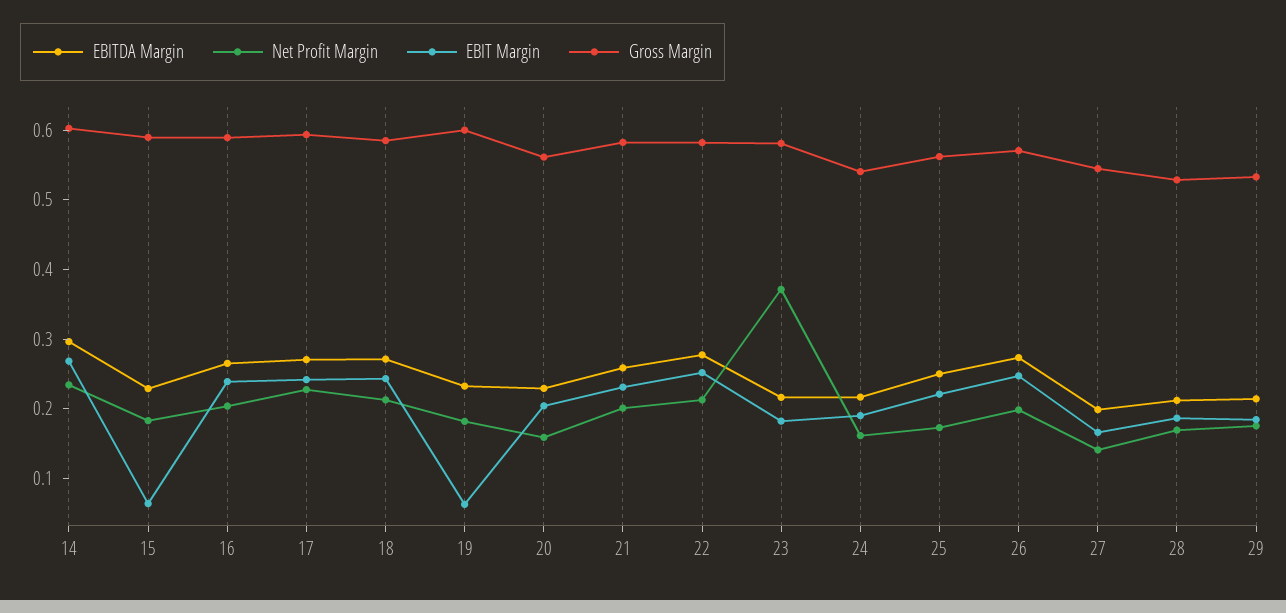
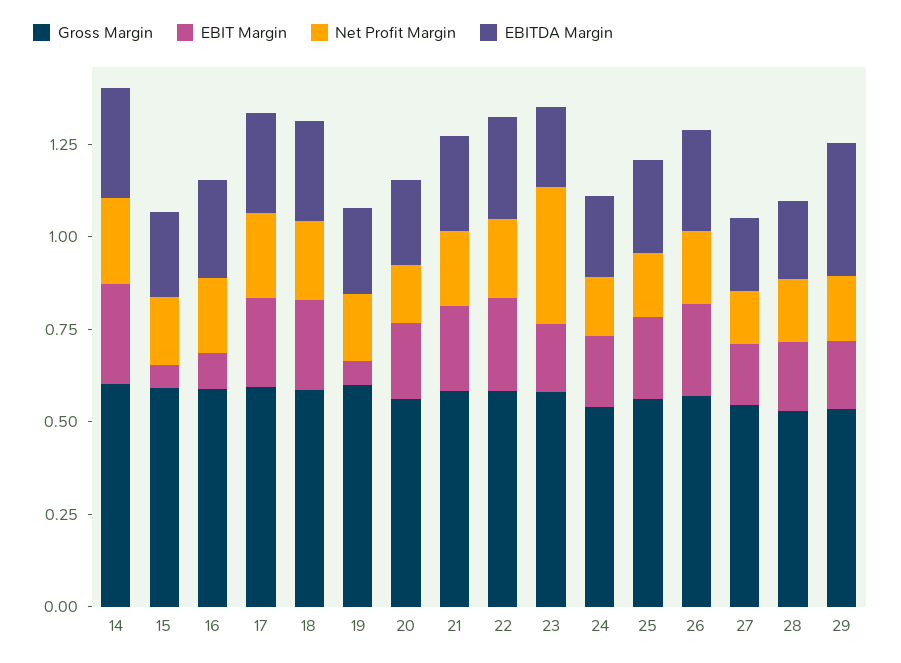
  {
    "EBITDA Margin": {
      "14": 0.3,
      "15": 0.22,
      "16": 0.26,
      "17": 0.28,
      "18": 0.28,
      "19": 0.24,
      "20": 0.22,
      "21": 0.26,
      "22": 0.28,
      "23": 0.22,
      "24": 0.22,
      "25": 0.26,
      "26": 0.28,
      "27": 0.2,
      "28": 0.22,
-     "29": 0.22
+     "29": 0.35
    },
    "Net Profit Margin": {
      "14": 0.24,
      "15": 0.18,
      "16": 0.2,
      "17": 0.22,
      "18": 0.22,
      "19": 0.18,
      "20": 0.16,
      "21": 0.2,
      "22": 0.22,
      "23": 0.38,
      "24": 0.16,
      "25": 0.18,
      "26": 0.2,
      "27": 0.14,
      "28": 0.16,
      "29": 0.18
    },
    "EBIT Margin": {
      "14": 0.26,
      "15": 0.06,
-     "16": 0.24,
+     "16": 0.1,
      "17": 0.24,
      "18": 0.24,
      "19": 0.06,
      "20": 0.2,
      "21": 0.24,
      "22": 0.26,
      "23": 0.18,
      "24": 0.2,
      "25": 0.22,
      "26": 0.24,
      "27": 0.16,
      "28": 0.18,
      "29": 0.18
    },
    "Gross Margin": {
      "14": 0.6,
      "15": 0.58,
      "16": 0.58,
      "17": 0.6,
      "18": 0.58,
      "19": 0.6,
      "20": 0.56,
      "21": 0.58,
      "22": 0.58,
      "23": 0.58,
      "24": 0.54,
      "25": 0.56,
      "26": 0.58,
      "27": 0.54,
      "28": 0.52,
      "29": 0.54
    }
  }

